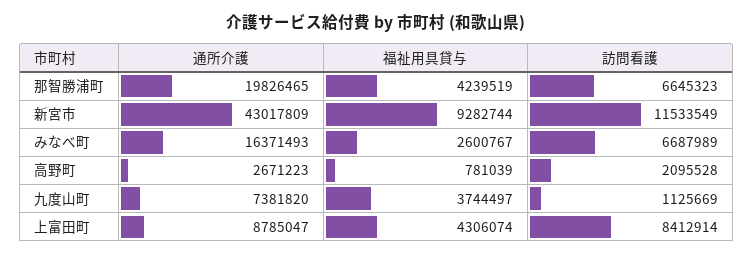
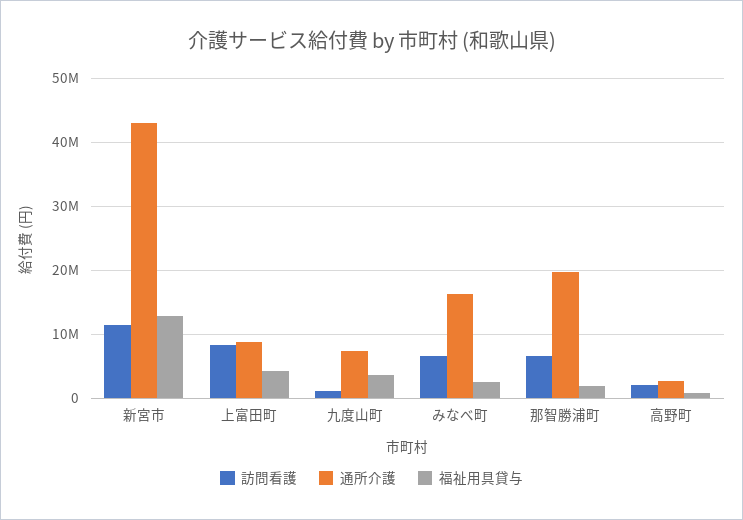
  {
    "通所介護": {
      "那智勝浦町": 19826465,
      "新宮市": 43017809,
      "みなべ町": 16371493,
      "高野町": 2671223,
      "九度山町": 7381820,
      "上富田町": 8785047
    },
    "福祉用具貸与": {
-     "那智勝浦町": 4239519,
+     "那智勝浦町": 2000000,
-     "新宮市": 9282744,
+     "新宮市": 13000000,
      "みなべ町": 2600767,
      "高野町": 781039,
      "九度山町": 3744497,
      "上富田町": 4306074
    },
    "訪問看護": {
      "那智勝浦町": 6645323,
      "新宮市": 11533549,
      "みなべ町": 6687989,
      "高野町": 2095528,
      "九度山町": 1125669,
      "上富田町": 8412914
    }
  }

